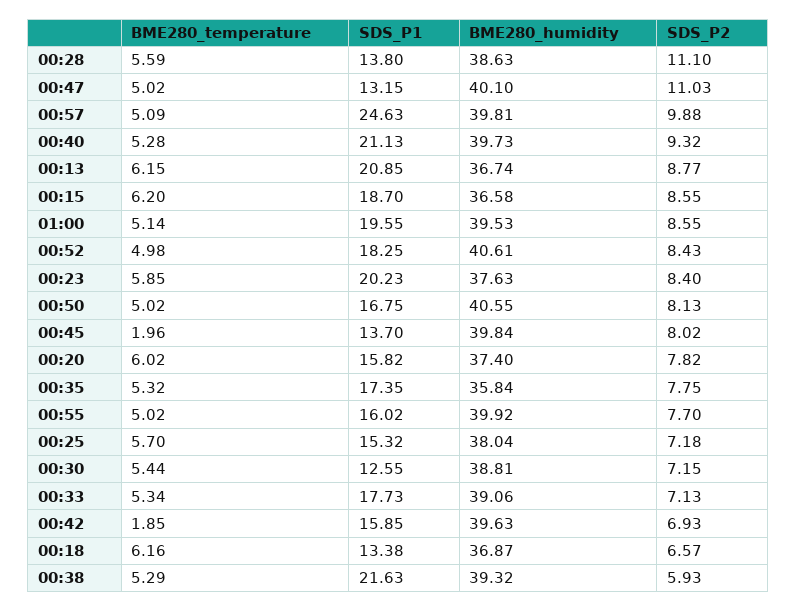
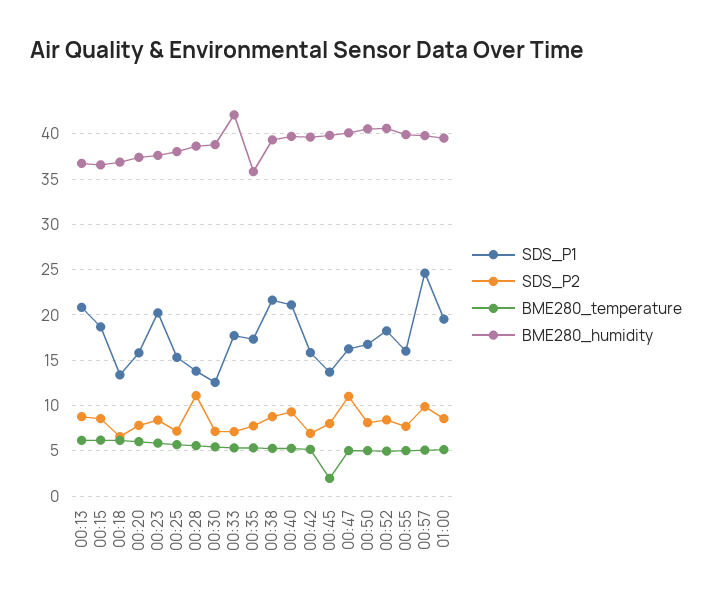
  {
    "BME280_temperature": {
      "00:28": 5.59,
      "00:47": 5.02,
      "00:57": 5.09,
      "00:40": 5.28,
      "00:13": 6.15,
      "00:15": 6.2,
      "01:00": 5.14,
      "00:52": 4.98,
      "00:23": 5.85,
      "00:50": 5.02,
      "00:45": 1.96,
      "00:20": 6.02,
      "00:35": 5.32,
      "00:55": 5.02,
      "00:25": 5.7,
      "00:30": 5.44,
      "00:33": 5.34,
-     "00:42": 1.85,
+     "00:42": 5,
      "00:18": 6.16,
      "00:38": 5.29
    },
    "SDS_P1": {
      "00:28": 13.8,
-     "00:47": 13.15,
+     "00:47": 16,
      "00:57": 24.63,
      "00:40": 21.13,
      "00:13": 20.85,
      "00:15": 18.7,
      "01:00": 19.55,
      "00:52": 18.25,
      "00:23": 20.23,
      "00:50": 16.75,
      "00:45": 13.7,
      "00:20": 15.82,
      "00:35": 17.35,
      "00:55": 16.02,
      "00:25": 15.32,
      "00:30": 12.55,
      "00:33": 17.73,
      "00:42": 15.85,
      "00:18": 13.38,
      "00:38": 21.63
    },
    "BME280_humidity": {
      "00:28": 38.63,
      "00:47": 40.1,
      "00:57": 39.81,
      "00:40": 39.73,
      "00:13": 36.74,
      "00:15": 36.58,
      "01:00": 39.53,
      "00:52": 40.61,
      "00:23": 37.63,
      "00:50": 40.55,
      "00:45": 39.84,
      "00:20": 37.4,
      "00:35": 35.84,
      "00:55": 39.92,
      "00:25": 38.04,
      "00:30": 38.81,
-     "00:33": 39.06,
+     "00:33": 42,
      "00:42": 39.63,
      "00:18": 36.87,
      "00:38": 39.32
    },
    "SDS_P2": {
      "00:28": 11.1,
      "00:47": 11.03,
      "00:57": 9.88,
      "00:40": 9.32,
      "00:13": 8.77,
      "00:15": 8.55,
      "01:00": 8.55,
      "00:52": 8.43,
      "00:23": 8.4,
      "00:50": 8.13,
      "00:45": 8.02,
      "00:20": 7.82,
      "00:35": 7.75,
      "00:55": 7.7,
      "00:25": 7.18,
      "00:30": 7.15,
      "00:33": 7.13,
      "00:42": 6.93,
      "00:18": 6.57,
-     "00:38": 5.93
+     "00:38": 9
    }
  }

